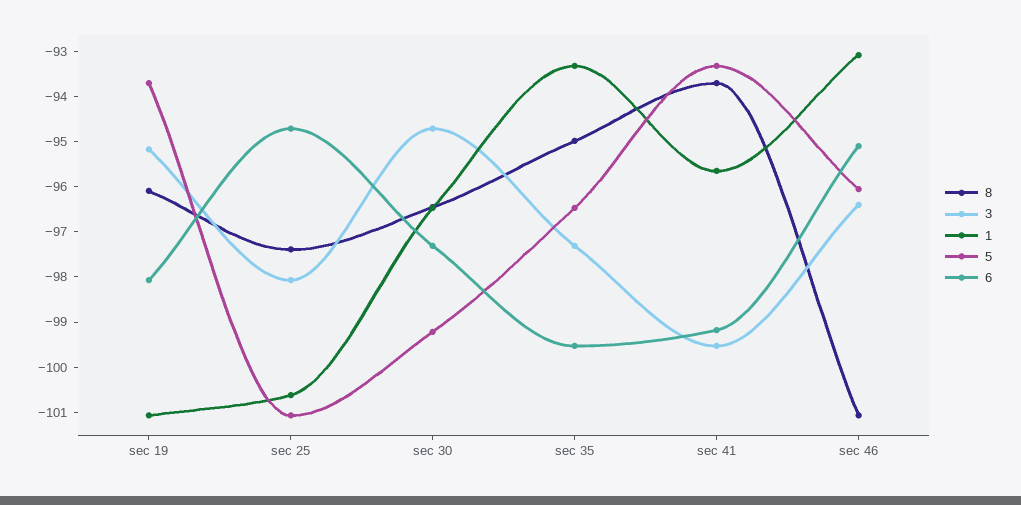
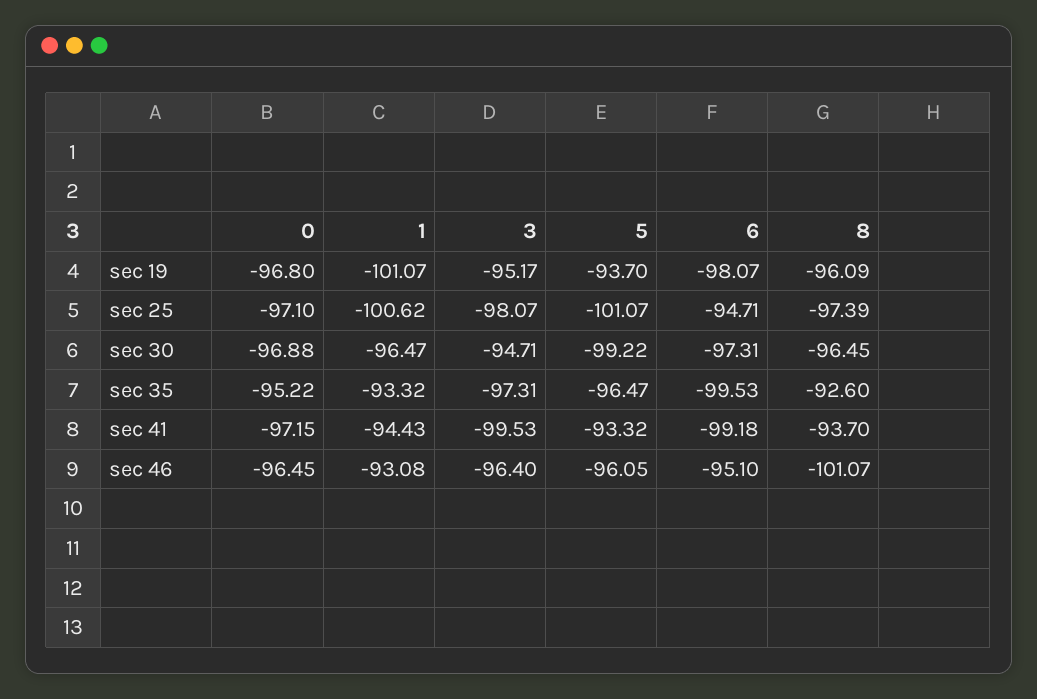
  {
    "8": {
      "sec 19": -96.09,
      "sec 25": -97.39,
      "sec 30": -96.45,
-     "sec 35": -95,
+     "sec 35": -92.6,
      "sec 41": -93.7,
      "sec 46": -101.07
    },
    "3": {
      "sec 19": -95.17,
      "sec 25": -98.07,
      "sec 30": -94.71,
      "sec 35": -97.31,
      "sec 41": -99.53,
      "sec 46": -96.4
    },
    "1": {
      "sec 19": -101.07,
      "sec 25": -100.62,
      "sec 30": -96.47,
      "sec 35": -93.32,
-     "sec 41": -95.6,
+     "sec 41": -94.43,
      "sec 46": -93.08
    },
    "5": {
      "sec 19": -93.7,
      "sec 25": -101.07,
      "sec 30": -99.22,
      "sec 35": -96.47,
      "sec 41": -93.32,
      "sec 46": -96.05
    },
    "6": {
      "sec 19": -98.07,
      "sec 25": -94.71,
      "sec 30": -97.31,
      "sec 35": -99.53,
      "sec 41": -99.18,
      "sec 46": -95.1
-   }
+   },
+   "0": {
+     "sec 19": -96.8,
+     "sec 25": -97.1,
+     "sec 30": -96.88,
+     "sec 35": -95.22,
+     "sec 41": -97.15,
+     "sec 46": -96.45
+   }
  }

